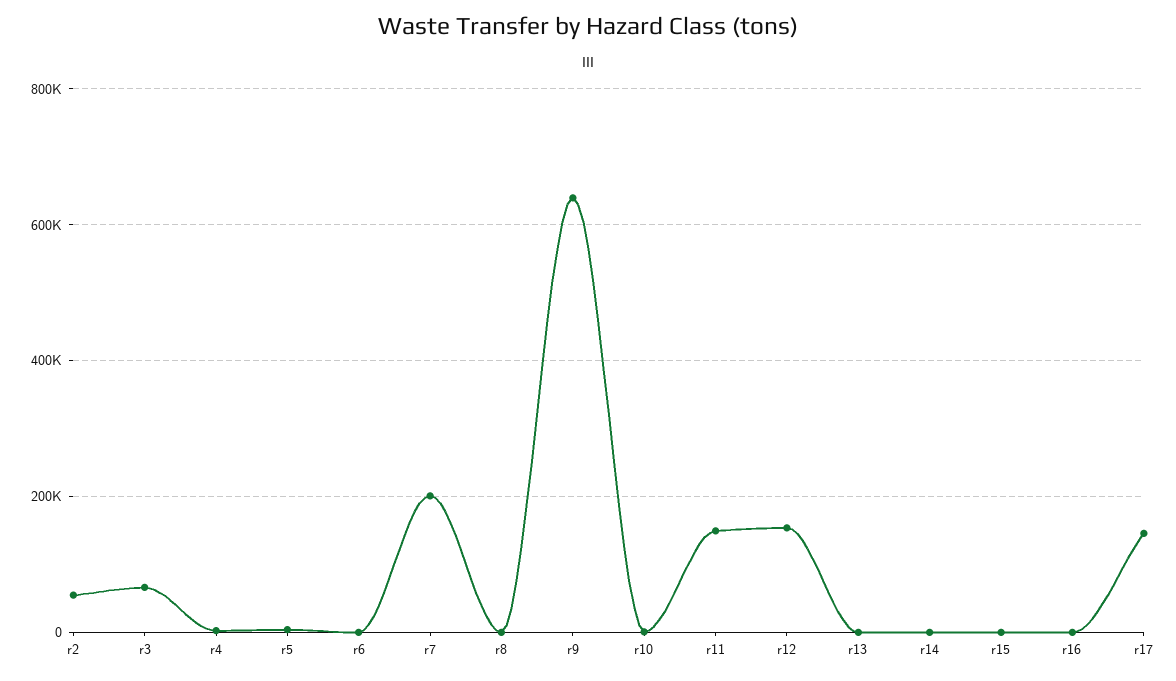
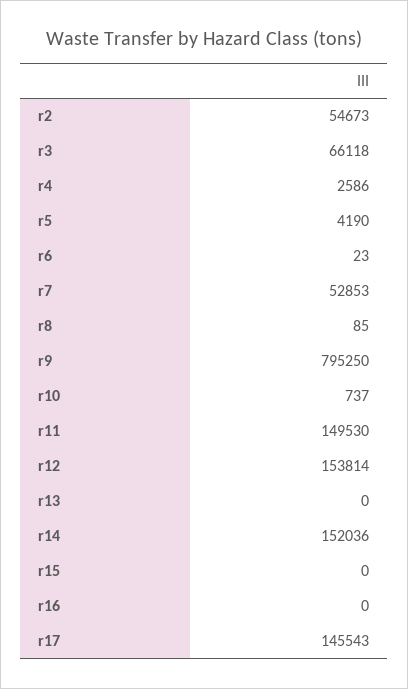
  {
    "r2": 54673,
    "r3": 66118,
    "r4": 2586,
    "r5": 4190,
    "r6": 23,
-   "r7": 200000,
+   "r7": 52853,
    "r8": 85,
-   "r9": 640000,
+   "r9": 795250,
    "r10": 737,
    "r11": 149530,
    "r12": 153814,
    "r13": 0,
-   "r14": 0,
+   "r14": 152036,
    "r15": 0,
    "r16": 0,
    "r17": 145543
  }

